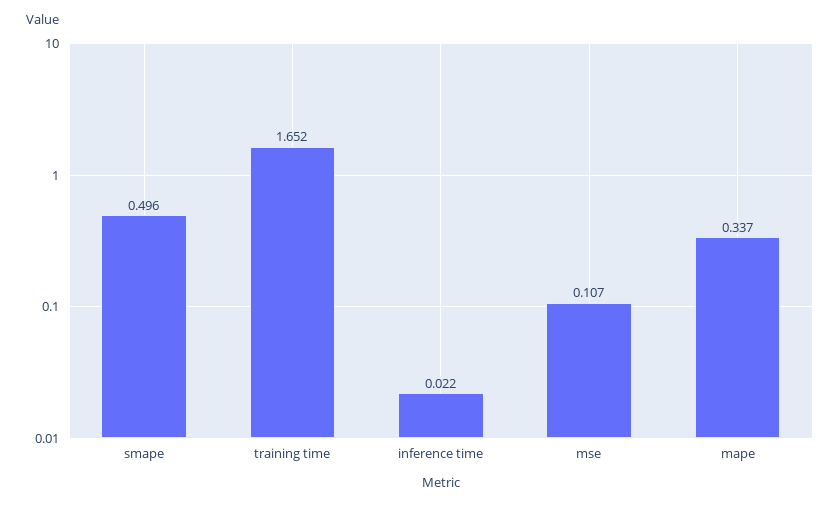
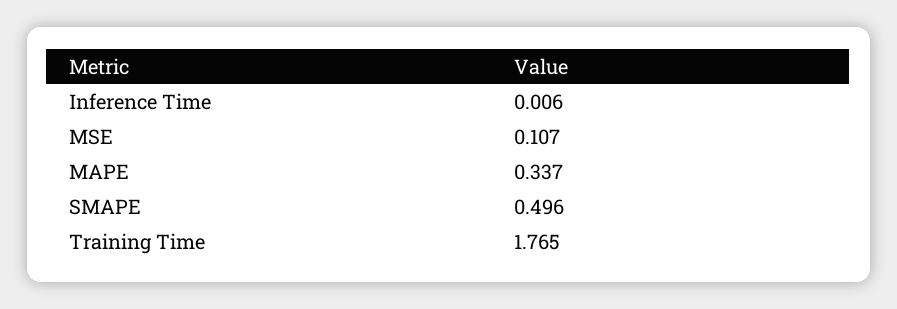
  {
    "smape": 0.496,
-   "training time": 1.652,
+   "training time": 1.765,
-   "inference time": 0.022,
+   "inference time": 0.006,
    "mse": 0.107,
    "mape": 0.337
  }

